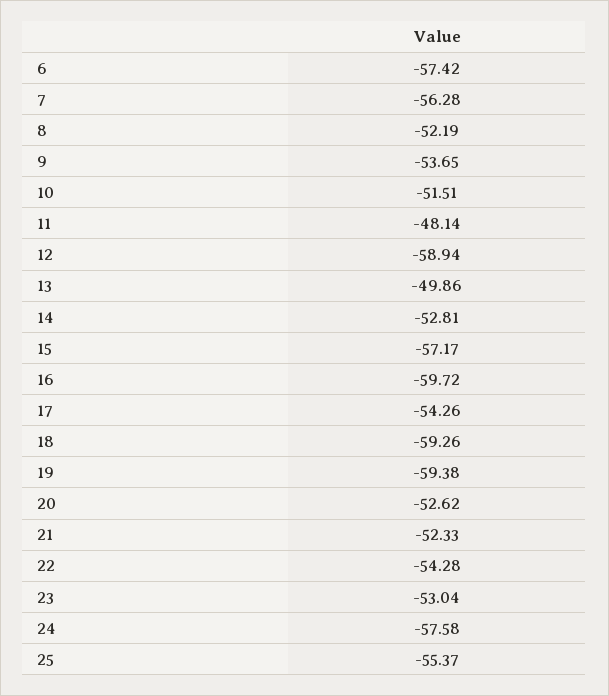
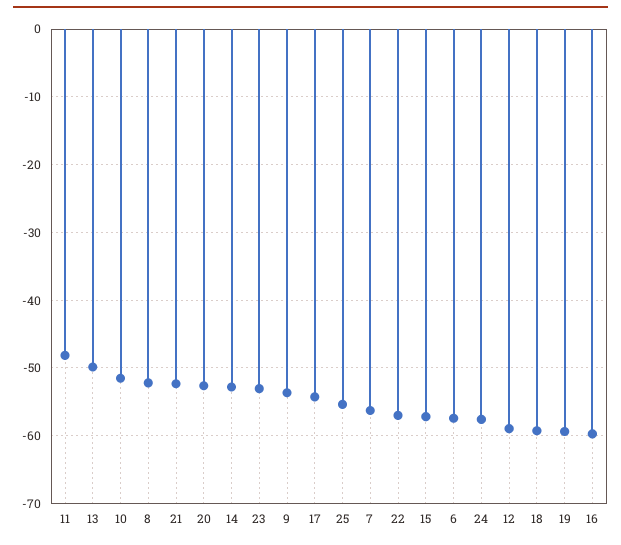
  {
    "6": -57.42,
    "7": -56.28,
    "8": -52.19,
    "9": -53.65,
    "10": -51.51,
    "11": -48.14,
    "12": -58.94,
    "13": -49.86,
    "14": -52.81,
    "15": -57.17,
    "16": -59.72,
    "17": -54.26,
    "18": -59.26,
    "19": -59.38,
    "20": -52.62,
    "21": -52.33,
-   "22": -54.28,
+   "22": -57,
    "23": -53.04,
    "24": -57.58,
    "25": -55.37
  }

